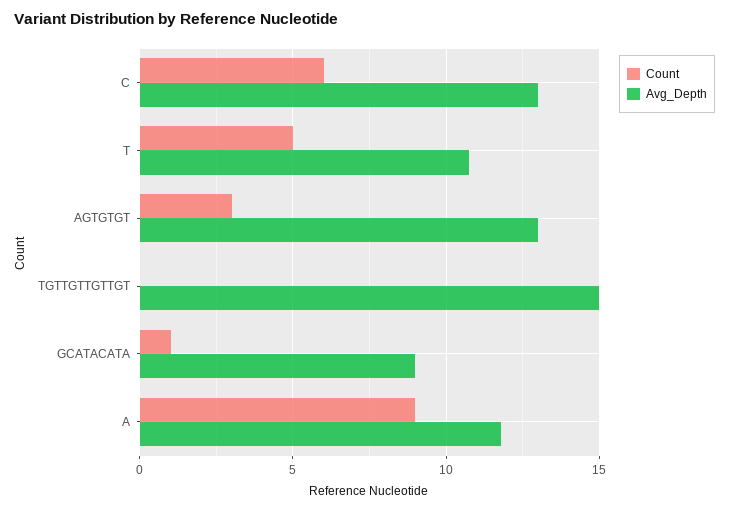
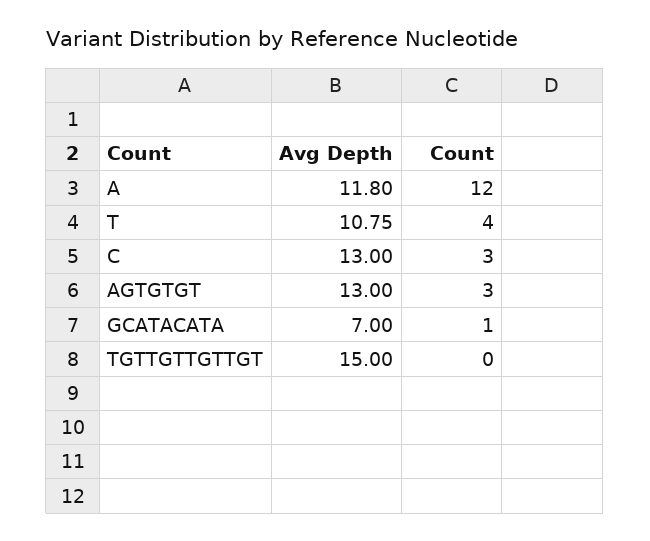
  {
    "Count": {
-     "C": 6,
+     "C": 3,
-     "T": 5,
+     "T": 4,
      "AGTGTGT": 3,
      "TGTTGTTGTTGT": 0,
      "GCATACATA": 1,
-     "A": 9
+     "A": 12
    },
    "Avg_Depth": {
      "C": 13,
      "T": 10.75,
      "AGTGTGT": 13,
      "TGTTGTTGTTGT": 15,
-     "GCATACATA": 9,
+     "GCATACATA": 7,
      "A": 11.8
    }
  }

